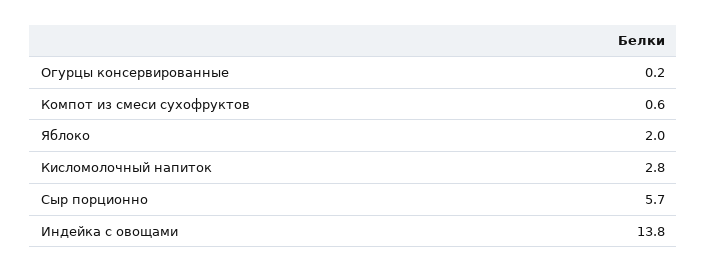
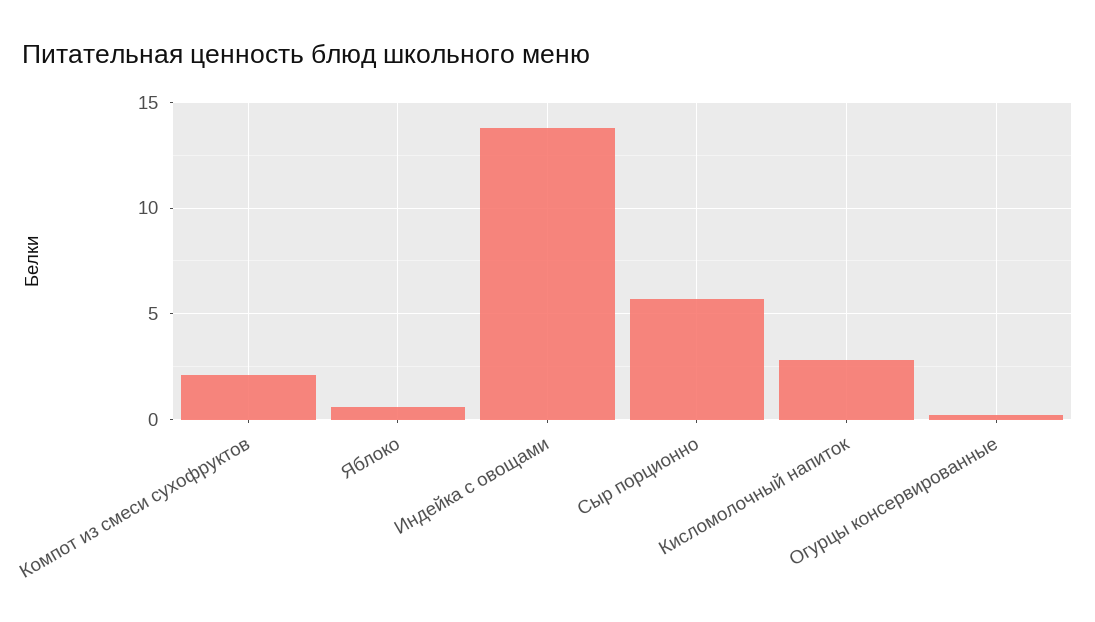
  {
    "Огурцы консервированные": 0.2,
-   "Компот из смеси сухофруктов": 0.6,
+   "Компот из смеси сухофруктов": 2,
-   "Яблоко": 2,
+   "Яблоко": 0.5,
    "Кисломолочный напиток": 2.8,
    "Сыр порционно": 5.7,
    "Индейка с овощами": 13.8
  }

